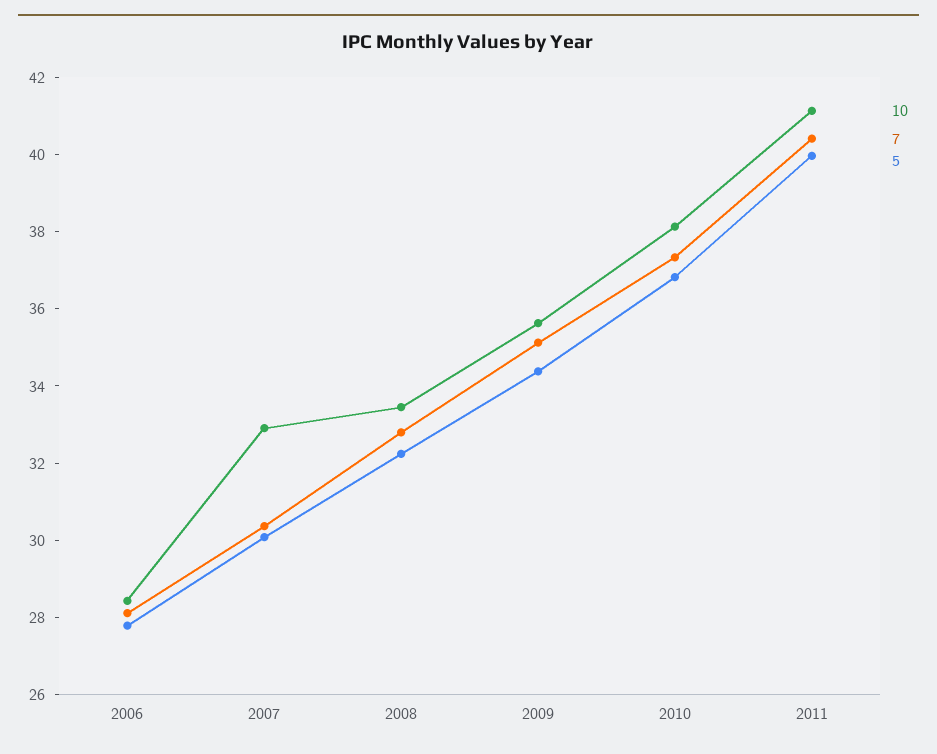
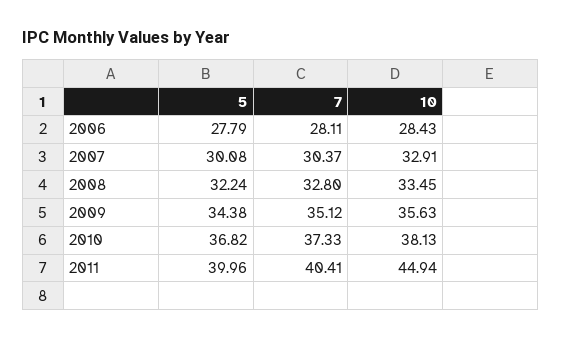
  {
    "10": {
      "2006": 28.43,
      "2007": 32.91,
      "2008": 33.45,
      "2009": 35.63,
      "2010": 38.13,
-     "2011": 41
+     "2011": 44.94
    },
    "7": {
      "2006": 28.11,
      "2007": 30.37,
      "2008": 32.8,
      "2009": 35.12,
      "2010": 37.33,
      "2011": 40.41
    },
    "5": {
      "2006": 27.79,
      "2007": 30.08,
      "2008": 32.24,
      "2009": 34.38,
      "2010": 36.82,
      "2011": 39.96
    }
  }

